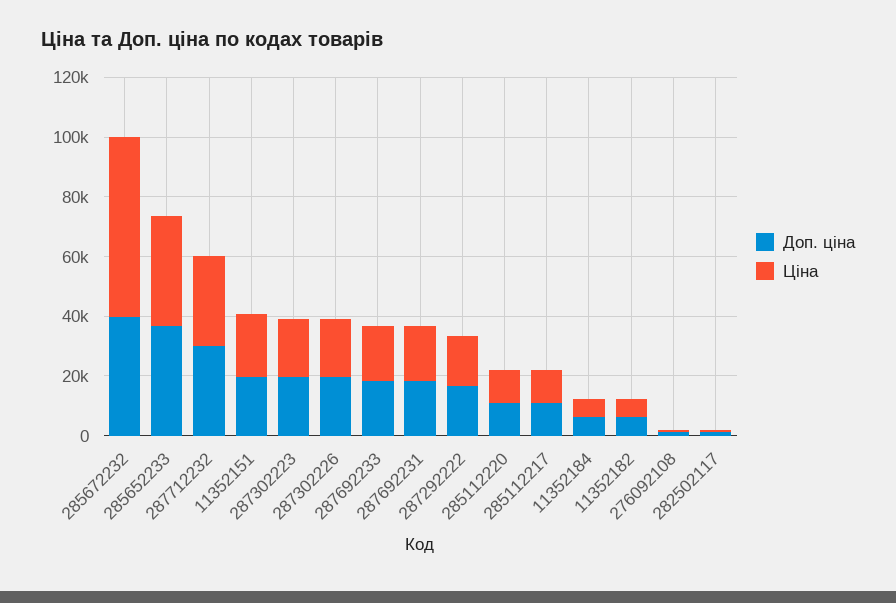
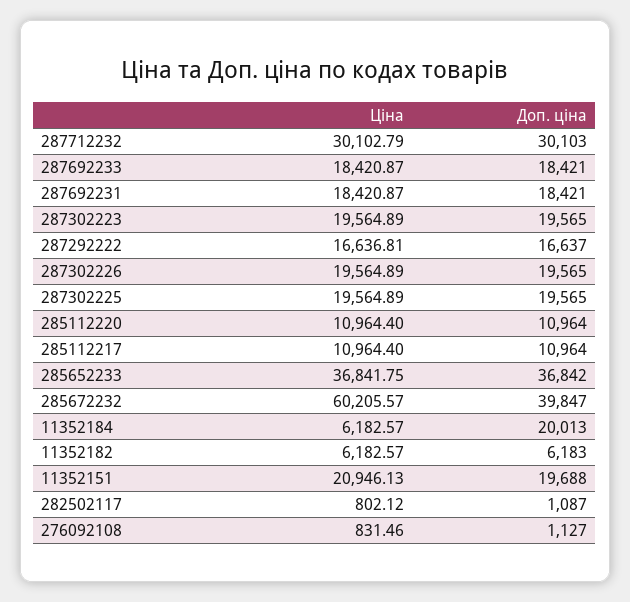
  {
    "Доп. ціна": {
      "285672232": 39847,
      "285652233": 36842,
      "287712232": 30103,
      "11352151": 19688,
      "287302223": 19565,
      "287302226": 19565,
      "287692233": 18421,
      "287692231": 18421,
      "287292222": 16637,
      "285112220": 10964,
      "285112217": 10964,
-     "11352184": 5000,
+     "11352184": 20013,
      "11352182": 6183,
      "276092108": 1127,
-     "282502117": 1087
+     "282502117": 1087,
+     "287302225": 19565
    },
    "Ціна": {
      "285672232": 60205.57,
      "285652233": 36841.75,
      "287712232": 30102.79,
      "11352151": 20946.13,
      "287302223": 19564.89,
      "287302226": 19564.89,
      "287692233": 18420.87,
      "287692231": 18420.87,
      "287292222": 16636.81,
      "285112220": 10964.4,
      "285112217": 10964.4,
      "11352184": 6182.57,
      "11352182": 6182.57,
      "276092108": 831.46,
-     "282502117": 802.12
+     "282502117": 802.12,
+     "287302225": 19564.89
    }
  }

